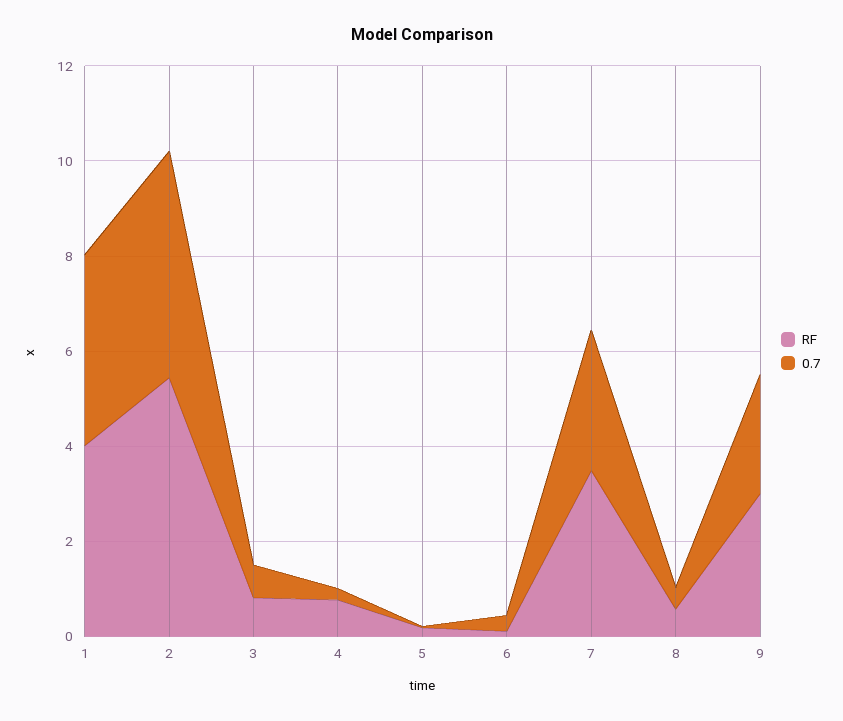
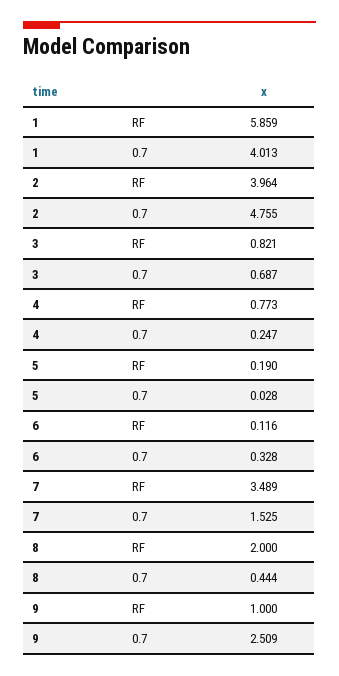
  {
    "RF": {
-     "1": 4,
+     "1": 5.859,
-     "2": 5.5,
+     "2": 3.964,
      "3": 0.821,
      "4": 0.773,
      "5": 0.19,
      "6": 0.116,
      "7": 3.489,
-     "8": 0.5,
+     "8": 2,
-     "9": 3
+     "9": 1
    },
    "0.7": {
      "1": 4.013,
      "2": 4.755,
      "3": 0.687,
      "4": 0.247,
      "5": 0.028,
      "6": 0.328,
-     "7": 3,
+     "7": 1.525,
      "8": 0.444,
      "9": 2.509
    }
  }

